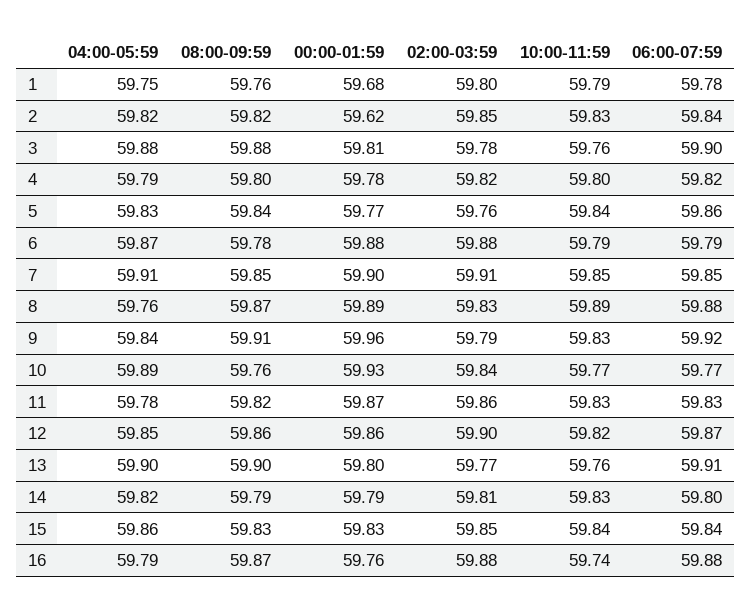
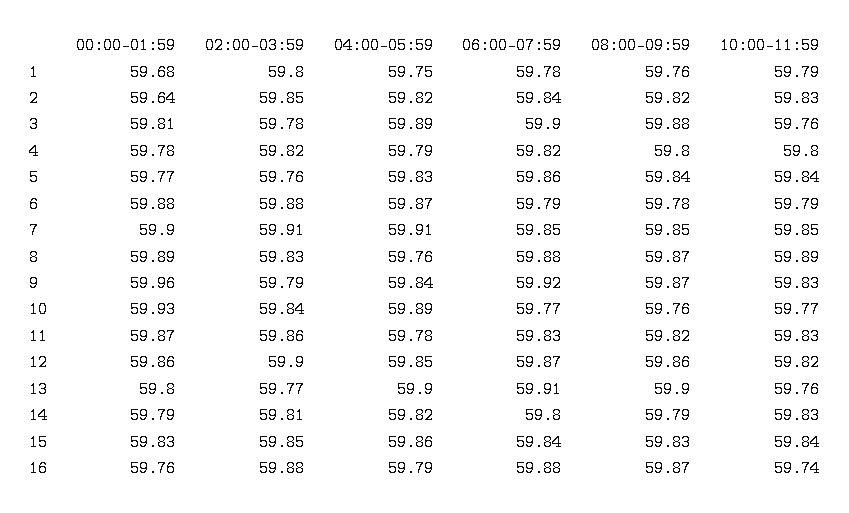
  {
    "04:00-05:59": {
      "1": 59.75,
      "2": 59.82,
-     "3": 59.88,
+     "3": 59.89,
      "4": 59.79,
      "5": 59.83,
      "6": 59.87,
      "7": 59.91,
      "8": 59.76,
      "9": 59.84,
      "10": 59.89,
      "11": 59.78,
      "12": 59.85,
      "13": 59.9,
      "14": 59.82,
      "15": 59.86,
      "16": 59.79
    },
    "08:00-09:59": {
      "1": 59.76,
      "2": 59.82,
      "3": 59.88,
      "4": 59.8,
      "5": 59.84,
      "6": 59.78,
      "7": 59.85,
      "8": 59.87,
-     "9": 59.91,
+     "9": 59.87,
      "10": 59.76,
      "11": 59.82,
      "12": 59.86,
      "13": 59.9,
      "14": 59.79,
      "15": 59.83,
      "16": 59.87
    },
    "00:00-01:59": {
      "1": 59.68,
-     "2": 59.62,
+     "2": 59.64,
      "3": 59.81,
      "4": 59.78,
      "5": 59.77,
      "6": 59.88,
      "7": 59.9,
      "8": 59.89,
      "9": 59.96,
      "10": 59.93,
      "11": 59.87,
      "12": 59.86,
      "13": 59.8,
      "14": 59.79,
      "15": 59.83,
      "16": 59.76
    },
    "02:00-03:59": {
      "1": 59.8,
      "2": 59.85,
      "3": 59.78,
      "4": 59.82,
      "5": 59.76,
      "6": 59.88,
      "7": 59.91,
      "8": 59.83,
      "9": 59.79,
      "10": 59.84,
      "11": 59.86,
      "12": 59.9,
      "13": 59.77,
      "14": 59.81,
      "15": 59.85,
      "16": 59.88
    },
    "10:00-11:59": {
      "1": 59.79,
      "2": 59.83,
      "3": 59.76,
      "4": 59.8,
      "5": 59.84,
      "6": 59.79,
      "7": 59.85,
      "8": 59.89,
      "9": 59.83,
      "10": 59.77,
      "11": 59.83,
      "12": 59.82,
      "13": 59.76,
      "14": 59.83,
      "15": 59.84,
      "16": 59.74
    },
    "06:00-07:59": {
      "1": 59.78,
      "2": 59.84,
      "3": 59.9,
      "4": 59.82,
      "5": 59.86,
      "6": 59.79,
      "7": 59.85,
      "8": 59.88,
      "9": 59.92,
      "10": 59.77,
      "11": 59.83,
      "12": 59.87,
      "13": 59.91,
      "14": 59.8,
      "15": 59.84,
      "16": 59.88
    }
  }

